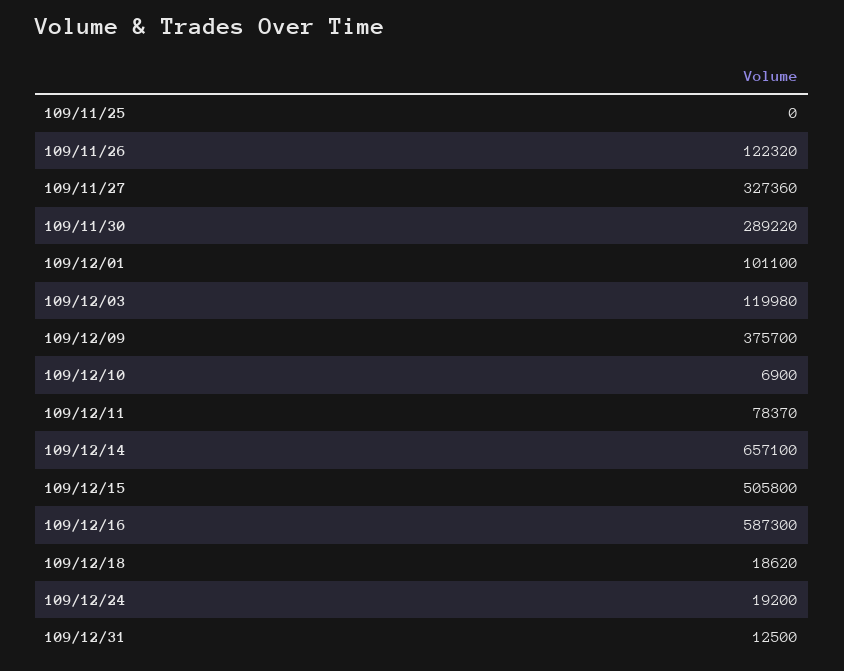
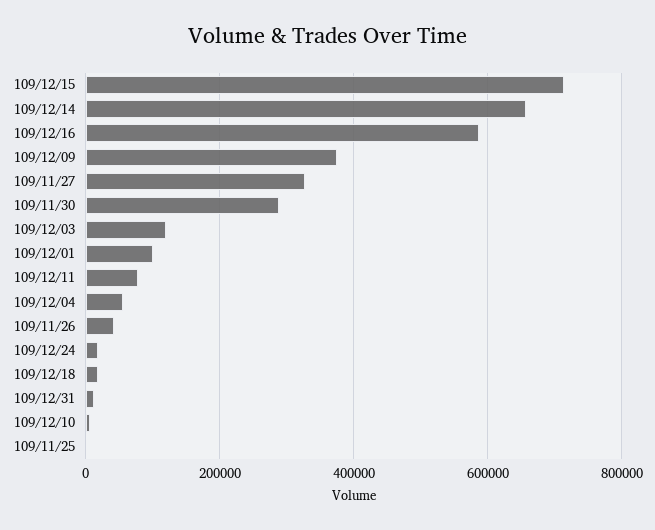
  {
    "109/11/25": 0,
-   "109/11/26": 122320,
+   "109/11/26": 40000,
    "109/11/27": 327360,
    "109/11/30": 289220,
    "109/12/01": 101100,
    "109/12/03": 119980,
    "109/12/09": 375700,
    "109/12/10": 6900,
    "109/12/11": 78370,
    "109/12/14": 657100,
-   "109/12/15": 505800,
+   "109/12/15": 720000,
    "109/12/16": 587300,
    "109/12/18": 18620,
    "109/12/24": 19200,
-   "109/12/31": 12500
+   "109/12/31": 12500,
+   "109/12/04": 60000
  }

